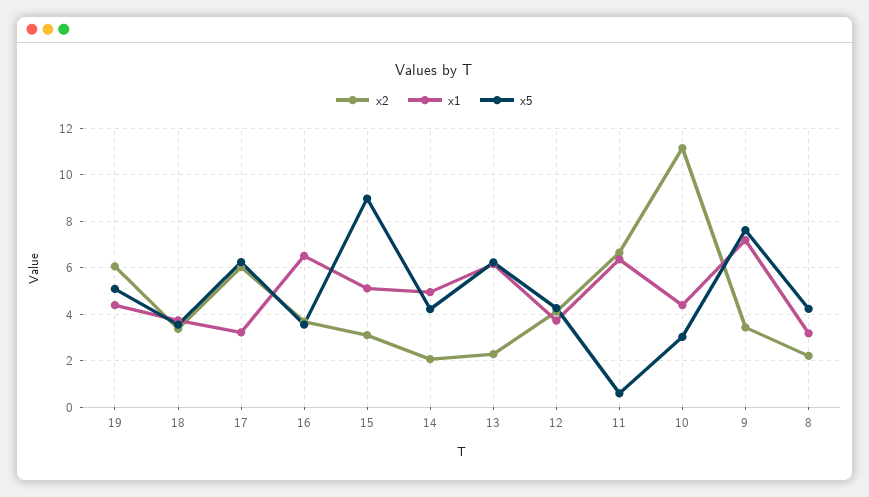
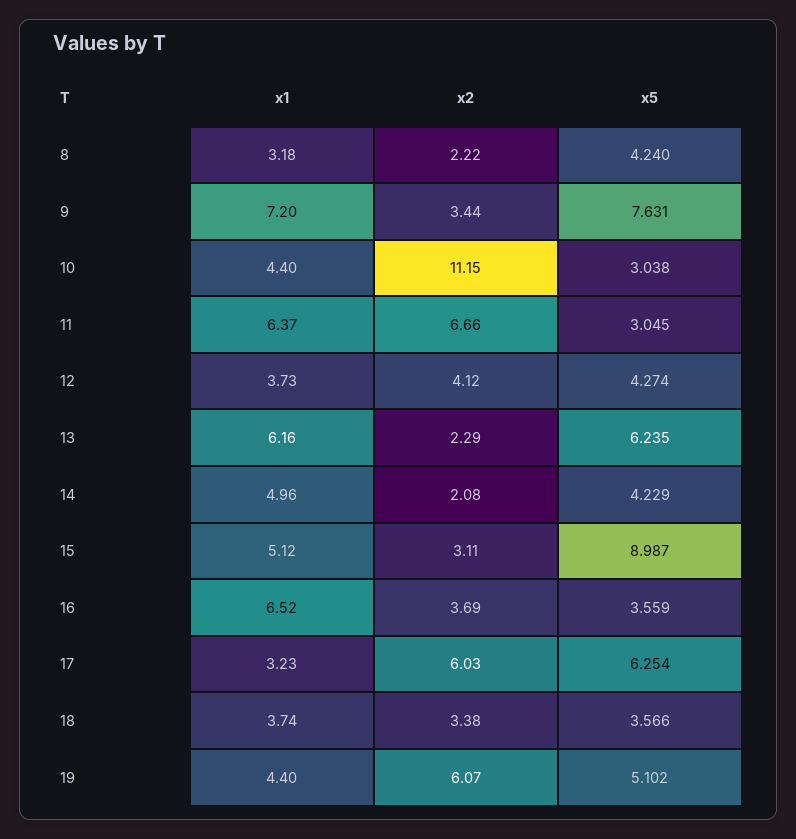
  {
    "x2": {
      "19": 6.07,
      "18": 3.38,
      "17": 6.03,
      "16": 3.69,
      "15": 3.11,
      "14": 2.08,
      "13": 2.29,
      "12": 4.12,
      "11": 6.66,
      "10": 11.15,
      "9": 3.44,
      "8": 2.22
    },
    "x1": {
      "19": 4.4,
      "18": 3.74,
      "17": 3.23,
      "16": 6.52,
      "15": 5.12,
      "14": 4.96,
      "13": 6.16,
      "12": 3.73,
      "11": 6.37,
      "10": 4.4,
      "9": 7.2,
      "8": 3.18
    },
    "x5": {
      "19": 5.102,
      "18": 3.566,
      "17": 6.254,
      "16": 3.559,
      "15": 8.987,
      "14": 4.229,
      "13": 6.235,
      "12": 4.274,
-     "11": 0.5,
+     "11": 3.045,
      "10": 3.038,
      "9": 7.631,
      "8": 4.24
    }
  }

